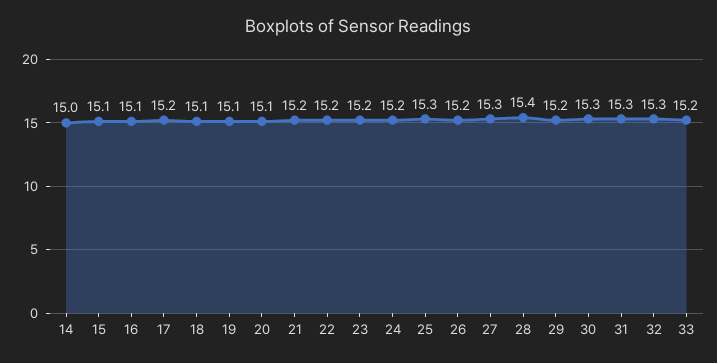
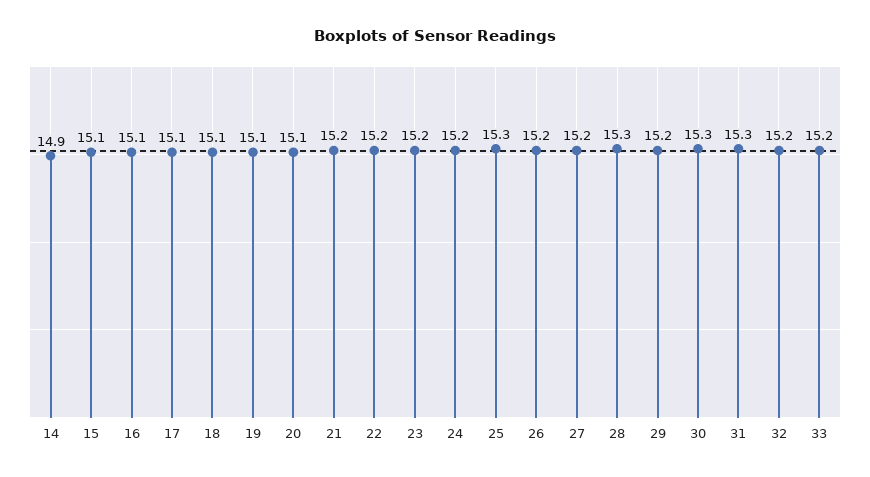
  {
-   "14": 15,
+   "14": 14.9,
    "15": 15.1,
    "16": 15.1,
-   "17": 15.2,
+   "17": 15.1,
    "18": 15.1,
    "19": 15.1,
    "20": 15.1,
    "21": 15.2,
    "22": 15.2,
    "23": 15.2,
    "24": 15.2,
    "25": 15.3,
    "26": 15.2,
-   "27": 15.3,
+   "27": 15.2,
-   "28": 15.4,
+   "28": 15.3,
    "29": 15.2,
    "30": 15.3,
    "31": 15.3,
-   "32": 15.3,
+   "32": 15.2,
    "33": 15.2
  }

